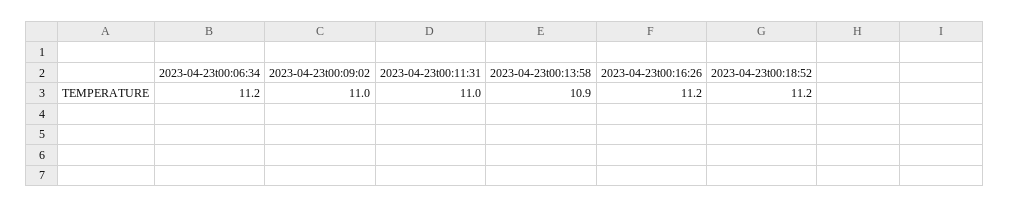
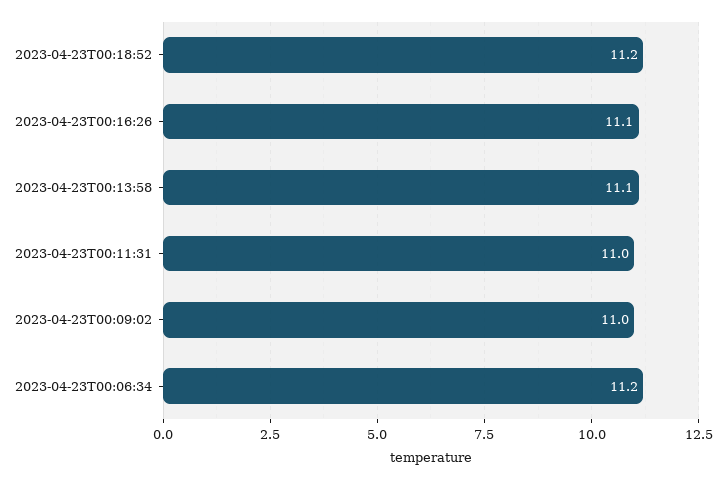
  {
    "2023-04-23t00:06:34": 11.2,
    "2023-04-23t00:09:02": 11,
    "2023-04-23t00:11:31": 11,
-   "2023-04-23t00:13:58": 10.9,
+   "2023-04-23t00:13:58": 11.1,
-   "2023-04-23t00:16:26": 11.2,
+   "2023-04-23t00:16:26": 11.1,
    "2023-04-23t00:18:52": 11.2
  }

